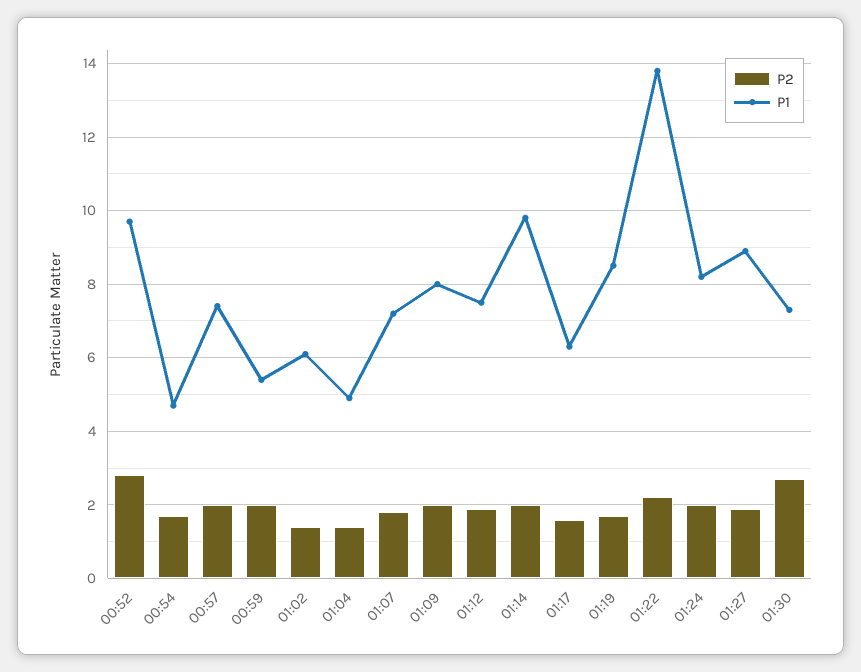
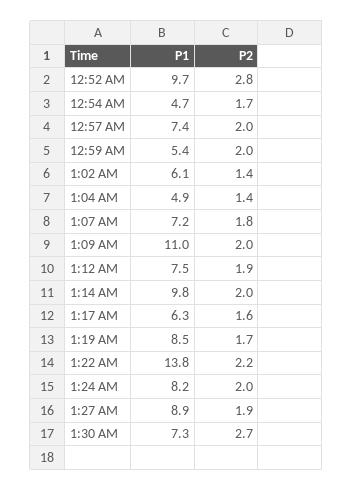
  {
    "P2": {
      "00:52": 2.8,
      "00:54": 1.7,
      "00:57": 2,
      "00:59": 2,
      "01:02": 1.4,
      "01:04": 1.4,
      "01:07": 1.8,
      "01:09": 2,
      "01:12": 1.9,
      "01:14": 2,
      "01:17": 1.6,
      "01:19": 1.7,
      "01:22": 2.2,
      "01:24": 2,
      "01:27": 1.9,
      "01:30": 2.7
    },
    "P1": {
      "00:52": 9.7,
      "00:54": 4.7,
      "00:57": 7.4,
      "00:59": 5.4,
      "01:02": 6.1,
      "01:04": 4.9,
      "01:07": 7.2,
-     "01:09": 8,
+     "01:09": 11,
      "01:12": 7.5,
      "01:14": 9.8,
      "01:17": 6.3,
      "01:19": 8.5,
      "01:22": 13.8,
      "01:24": 8.2,
      "01:27": 8.9,
      "01:30": 7.3
    }
  }

